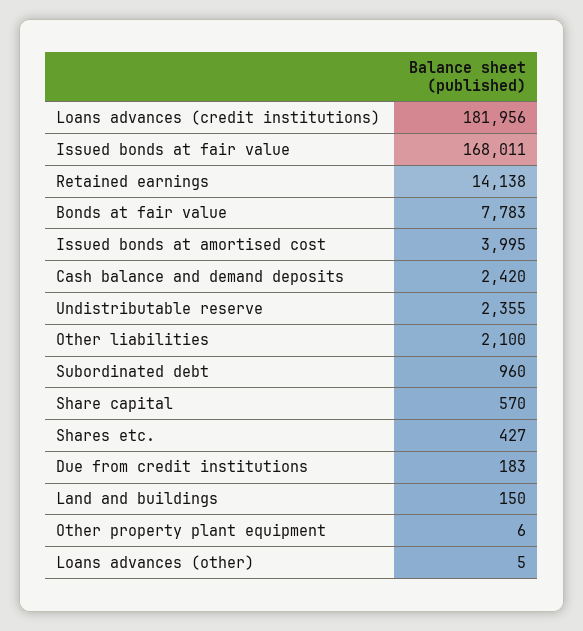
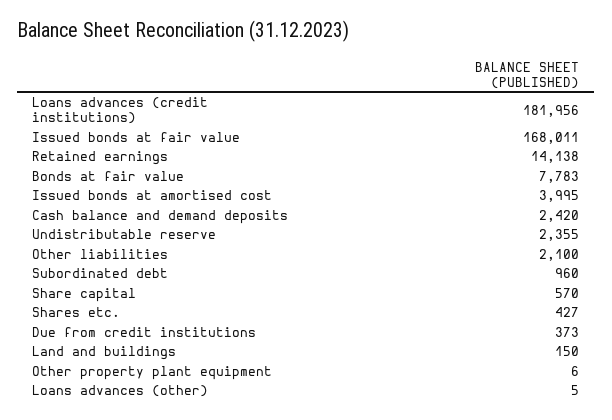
  {
    "Loans advances (credit institutions)": 181956,
    "Issued bonds at fair value": 168011,
    "Retained earnings": 14138,
    "Bonds at fair value": 7783,
    "Issued bonds at amortised cost": 3995,
    "Cash balance and demand deposits": 2420,
    "Undistributable reserve": 2355,
    "Other liabilities": 2100,
    "Subordinated debt": 960,
    "Share capital": 570,
    "Shares etc.": 427,
-   "Due from credit institutions": 183,
+   "Due from credit institutions": 373,
    "Land and buildings": 150,
    "Other property plant equipment": 6,
    "Loans advances (other)": 5
  }

